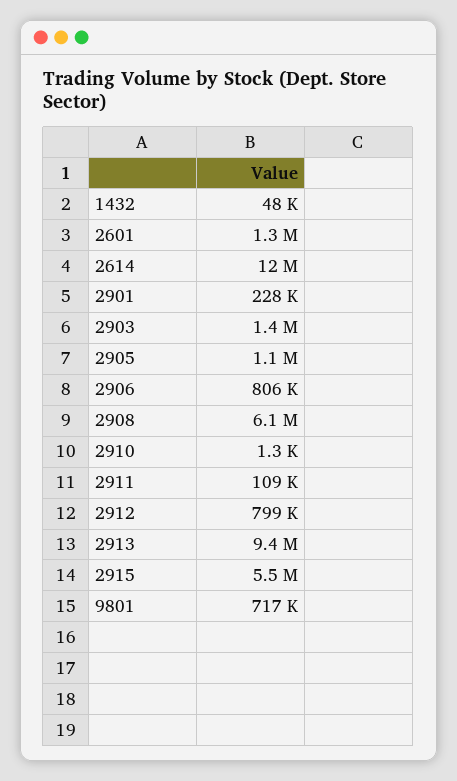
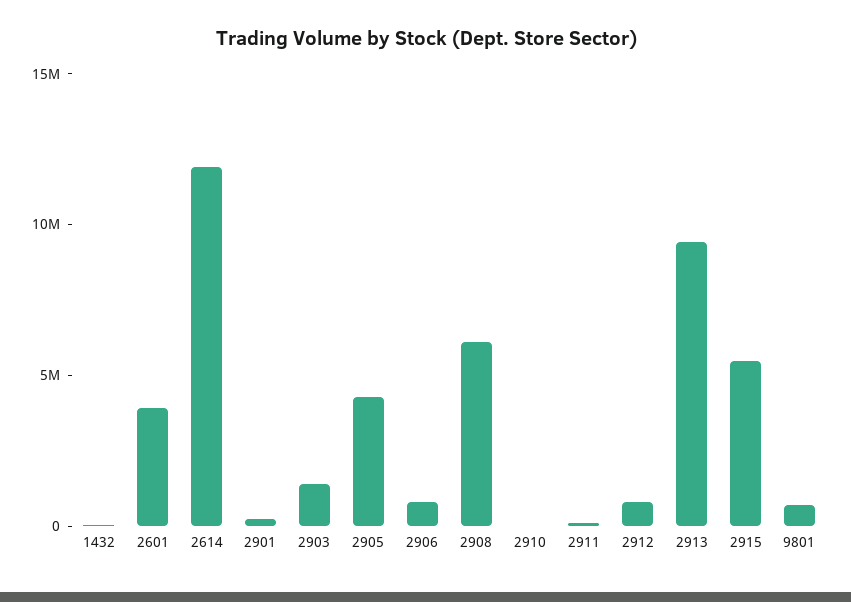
  {
    "1432": 48000,
-   "2601": 1300000,
+   "2601": 4000000,
    "2614": 12000000,
    "2901": 228000,
    "2903": 1400000,
-   "2905": 1100000,
+   "2905": 4000000,
    "2906": 806000,
    "2908": 6100000,
    "2910": 1300,
    "2911": 109000,
    "2912": 799000,
    "2913": 9400000,
    "2915": 5500000,
    "9801": 717000
  }

